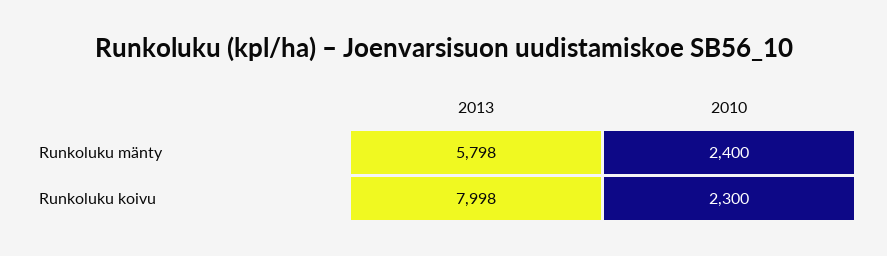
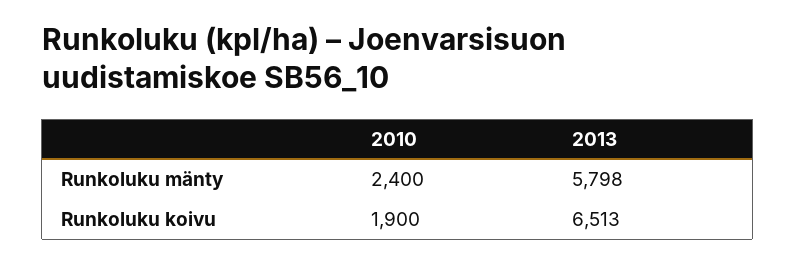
  {
    "2013": {
      "Runkoluku mänty": 5798,
-     "Runkoluku koivu": 7998
+     "Runkoluku koivu": 6513
    },
    "2010": {
      "Runkoluku mänty": 2400,
-     "Runkoluku koivu": 2300
+     "Runkoluku koivu": 1900
    }
  }

